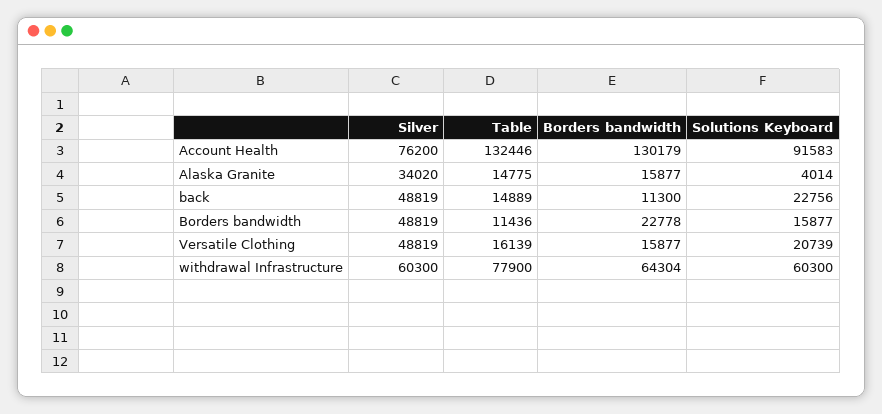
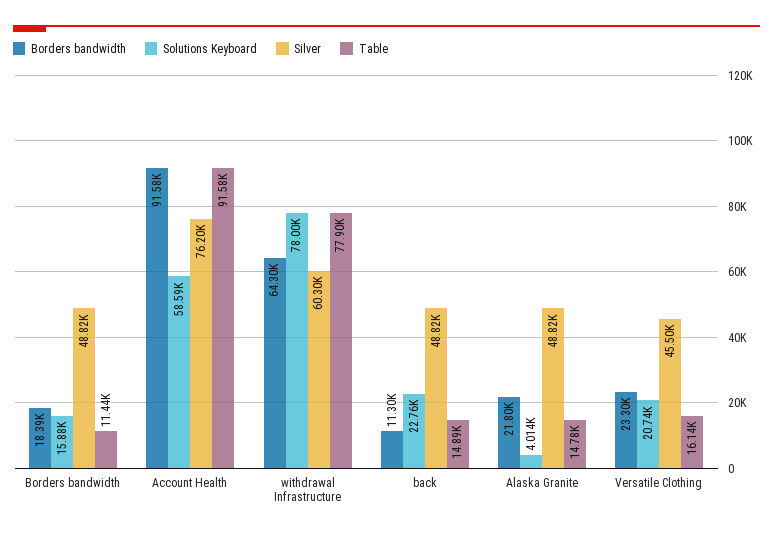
  {
    "Silver": {
      "Account Health": 76200,
-     "Alaska Granite": 34020,
+     "Alaska Granite": 48820,
      "back": 48819,
      "Borders bandwidth": 48819,
-     "Versatile Clothing": 48819,
+     "Versatile Clothing": 45500,
      "withdrawal Infrastructure": 60300
    },
    "Table": {
-     "Account Health": 132446,
+     "Account Health": 91580,
      "Alaska Granite": 14775,
      "back": 14889,
      "Borders bandwidth": 11436,
      "Versatile Clothing": 16139,
      "withdrawal Infrastructure": 77900
    },
    "Borders bandwidth": {
-     "Account Health": 130179,
+     "Account Health": 91580,
-     "Alaska Granite": 15877,
+     "Alaska Granite": 21800,
      "back": 11300,
-     "Borders bandwidth": 22778,
+     "Borders bandwidth": 18390,
-     "Versatile Clothing": 15877,
+     "Versatile Clothing": 23300,
      "withdrawal Infrastructure": 64304
    },
    "Solutions Keyboard": {
-     "Account Health": 91583,
+     "Account Health": 58590,
      "Alaska Granite": 4014,
      "back": 22756,
      "Borders bandwidth": 15877,
      "Versatile Clothing": 20739,
-     "withdrawal Infrastructure": 60300
+     "withdrawal Infrastructure": 78000
    }
  }

